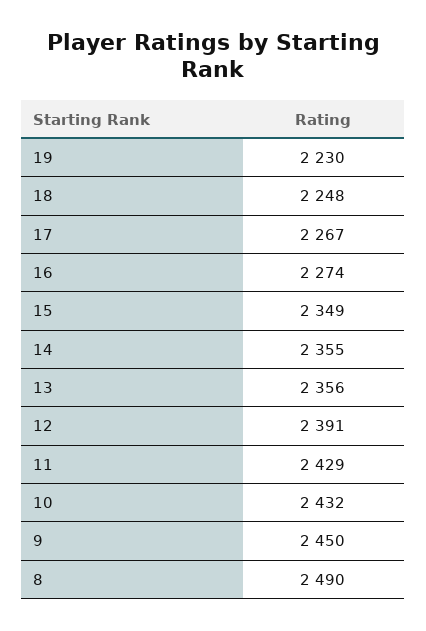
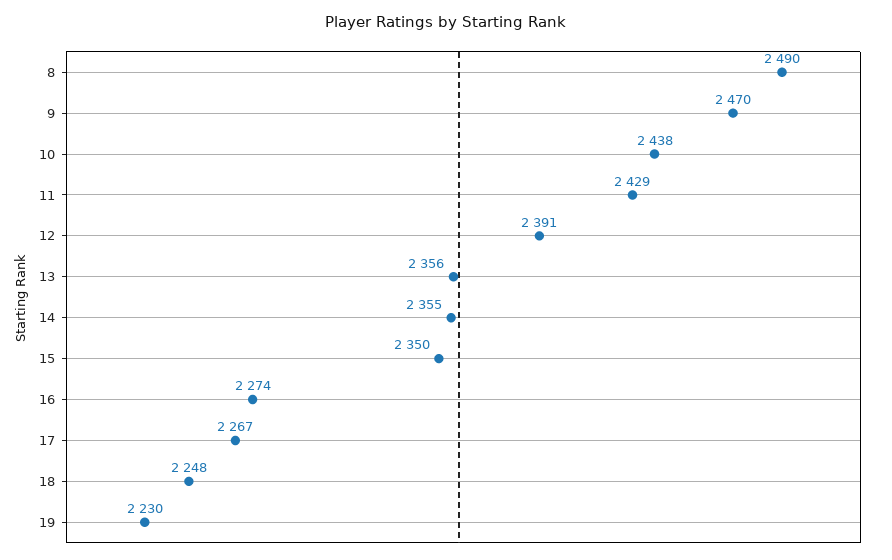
  {
    "19": 2230,
    "18": 2248,
    "17": 2267,
    "16": 2274,
-   "15": 2349,
+   "15": 2350,
    "14": 2355,
    "13": 2356,
    "12": 2391,
    "11": 2429,
-   "10": 2432,
+   "10": 2438,
-   "9": 2450,
+   "9": 2470,
    "8": 2490
  }

